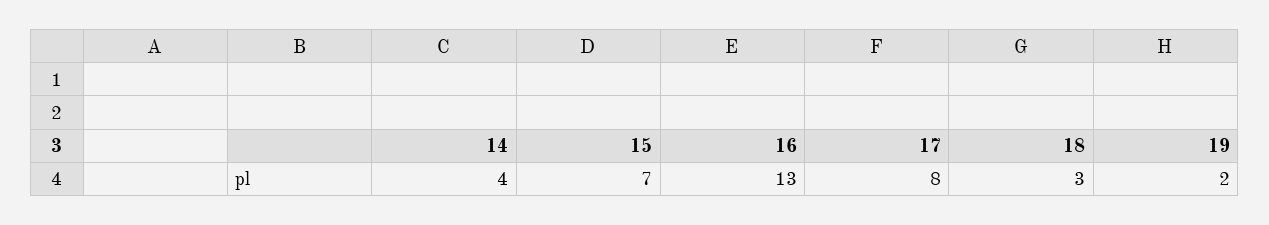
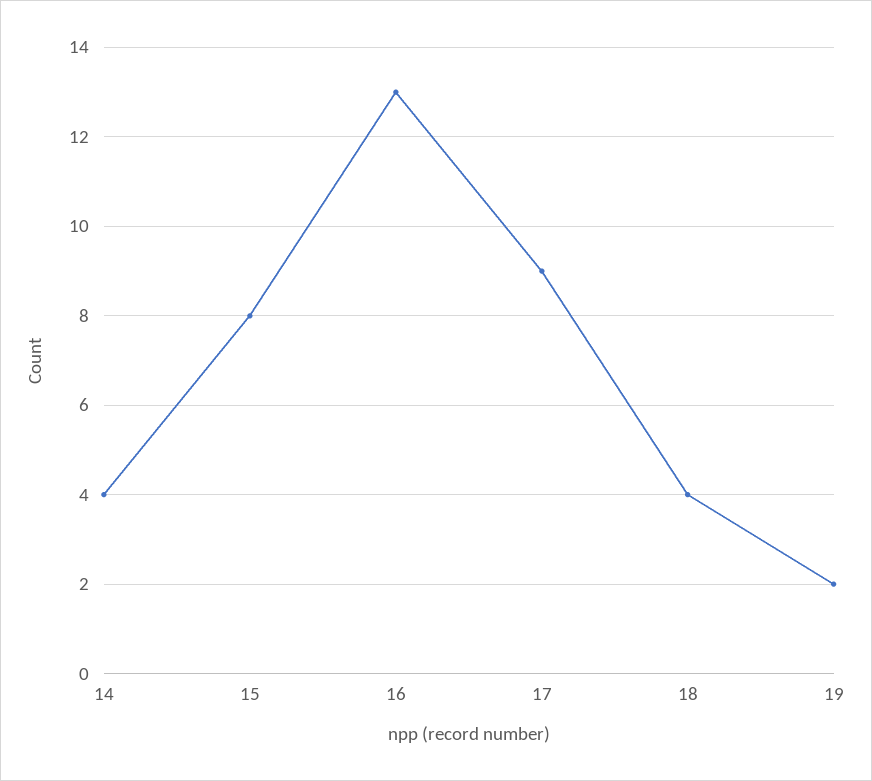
  {
    "14": 4,
-   "15": 7,
+   "15": 8,
    "16": 13,
-   "17": 8,
+   "17": 9,
-   "18": 3,
+   "18": 4,
    "19": 2
  }

